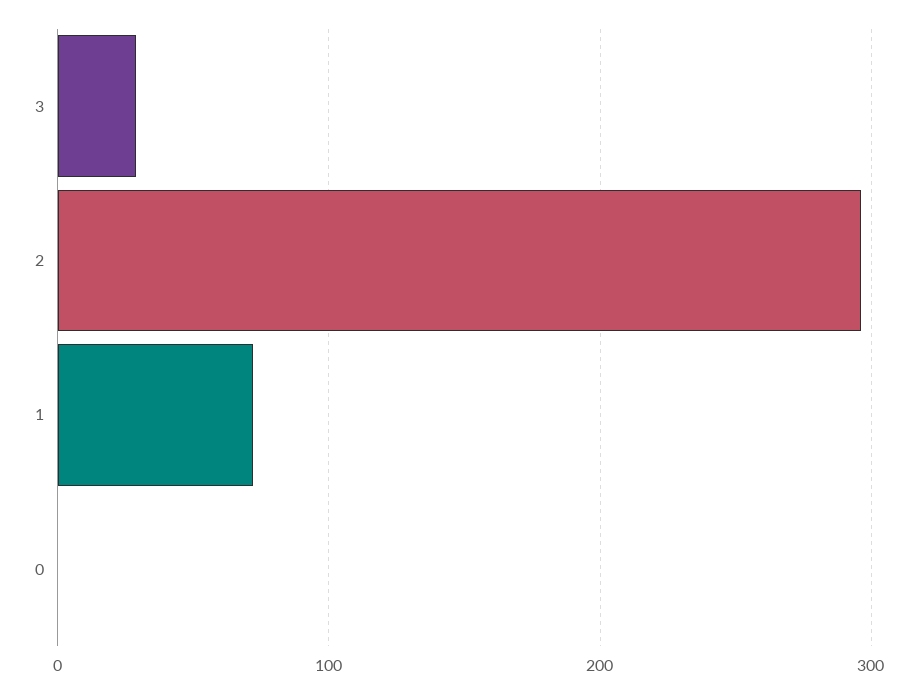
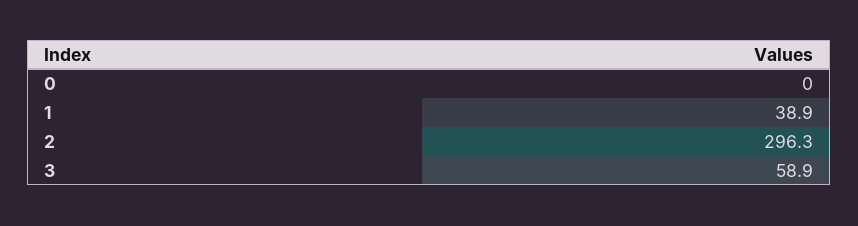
  {
-   "3": 30,
+   "3": 58.9,
    "2": 296.3,
-   "1": 70,
+   "1": 38.9,
    "0": 0
  }

